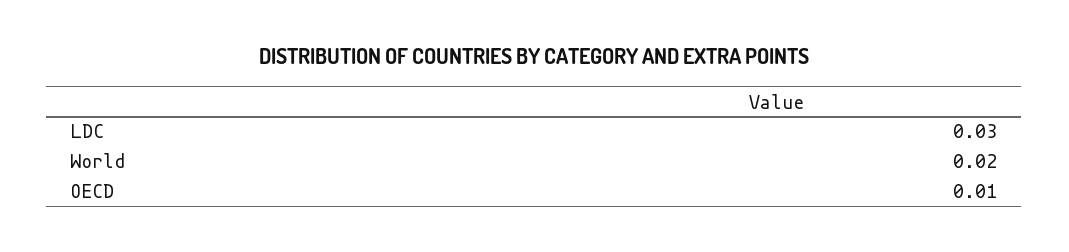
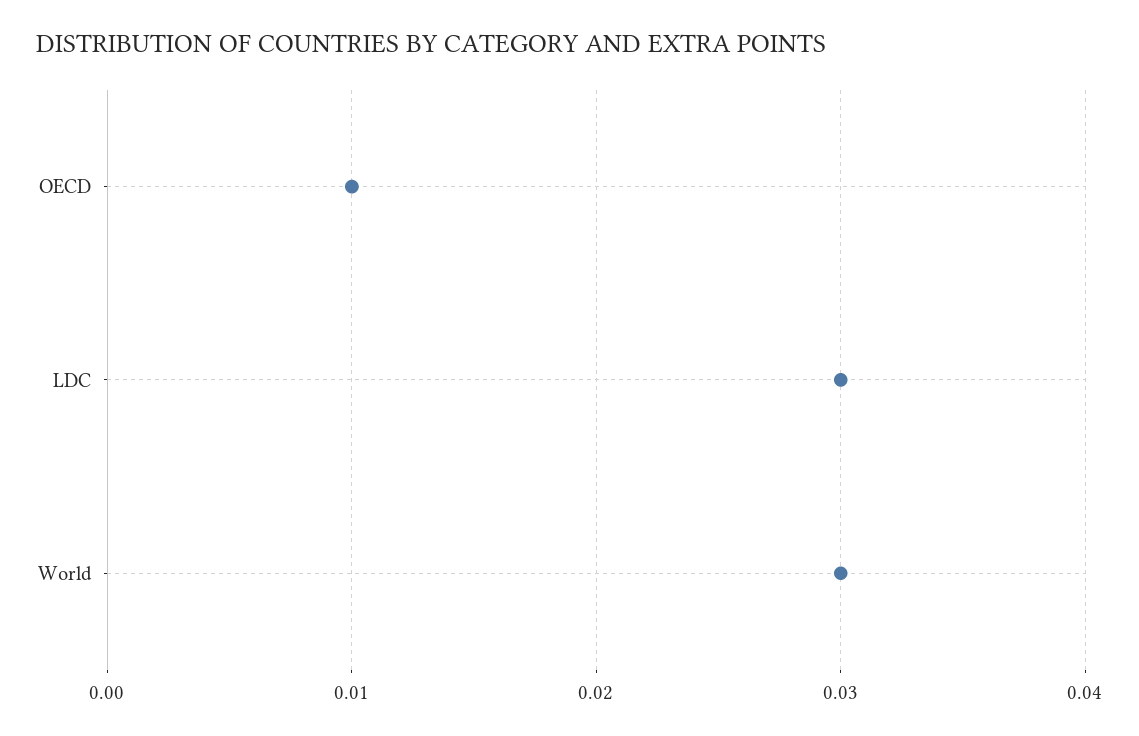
  {
    "LDC": 0.03,
-   "World": 0.02,
+   "World": 0.03,
    "OECD": 0.01
  }

